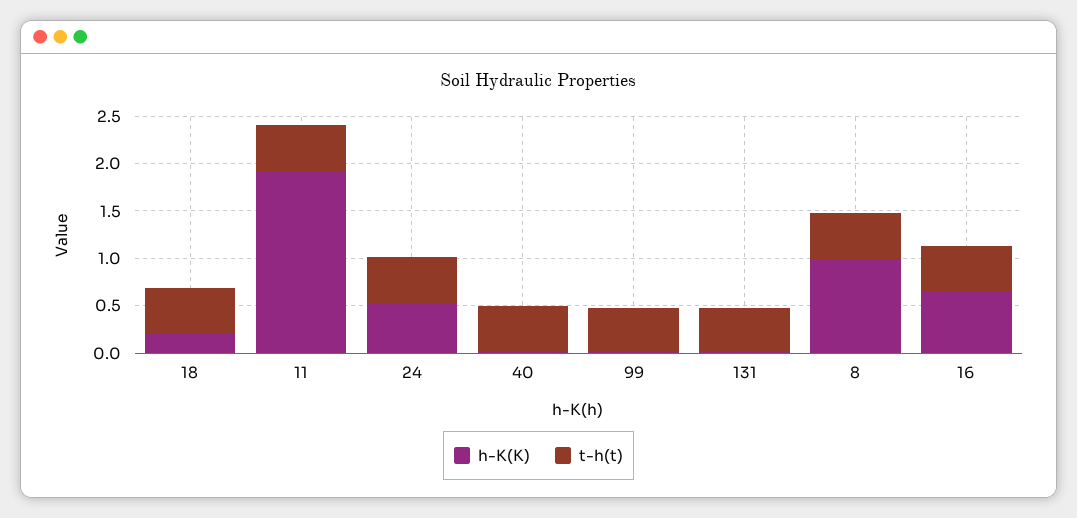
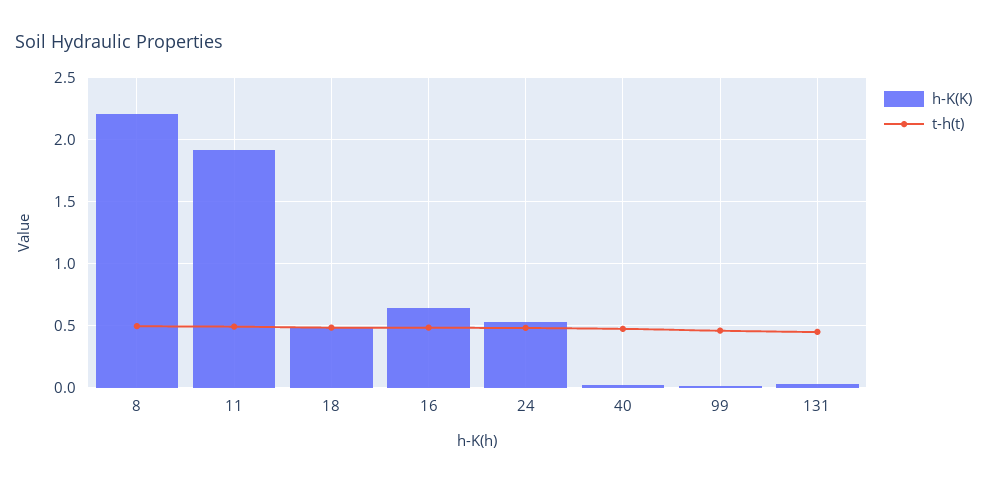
  {
    "h-K(K)": {
-     "18": 0.2,
+     "18": 0.5,
      "11": 1.9,
      "24": 0.55,
      "40": 0,
      "99": 0,
      "131": 0.05,
-     "8": 1,
+     "8": 2.2,
      "16": 0.65
    },
    "t-h(t)": {
      "18": 0.5,
      "11": 0.5,
      "24": 0.5,
      "40": 0.5,
      "99": 0.45,
      "131": 0.45,
      "8": 0.5,
      "16": 0.5
    }
  }

